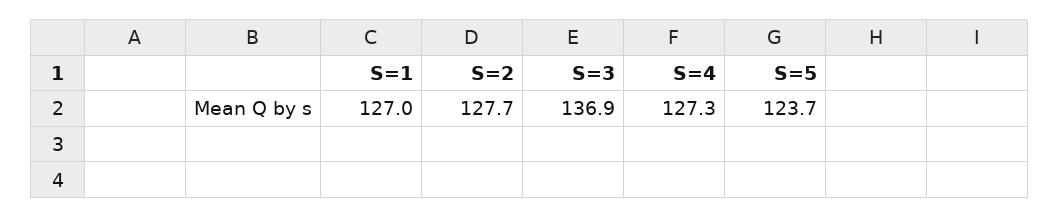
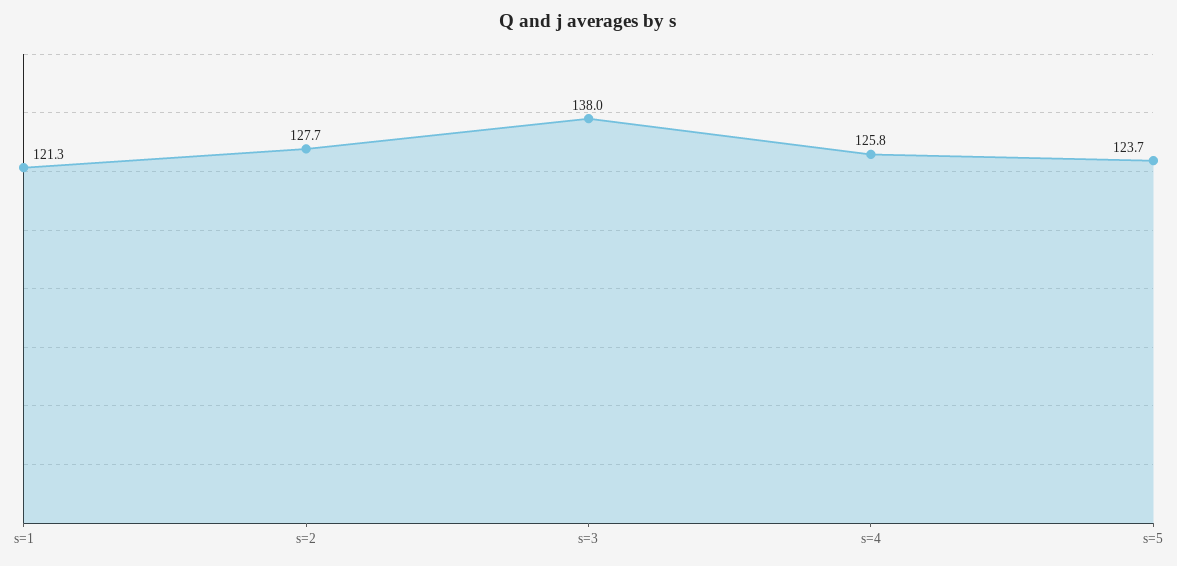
  {
-   "S=1": 127,
+   "S=1": 121.3,
    "S=2": 127.7,
-   "S=3": 136.9,
+   "S=3": 138,
-   "S=4": 127.3,
+   "S=4": 125.8,
    "S=5": 123.7
  }

